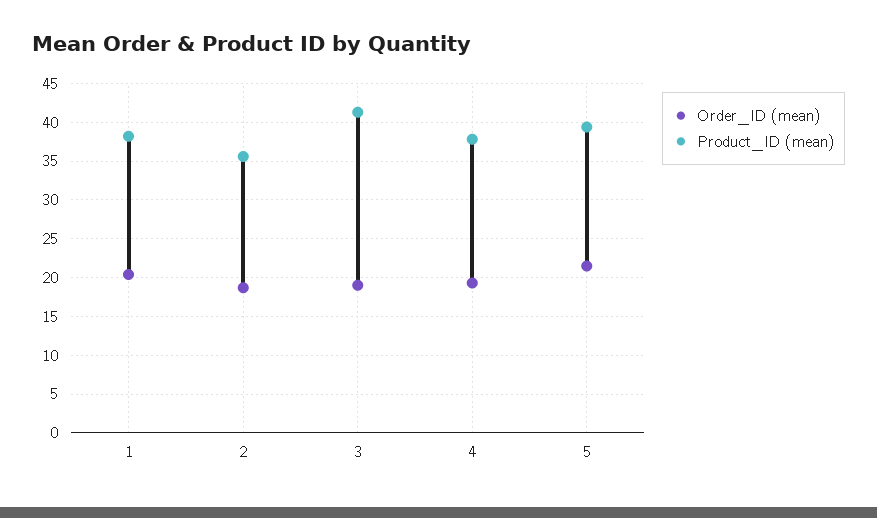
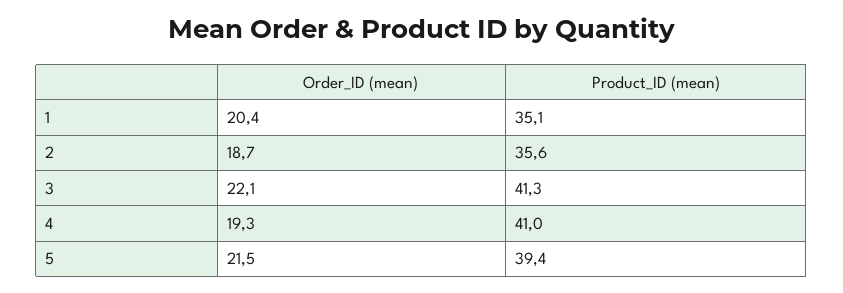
  {
    "Order_ID (mean)": {
      "1": 20.4,
      "2": 18.7,
-     "3": 19,
+     "3": 22.1,
      "4": 19.3,
      "5": 21.5
    },
    "Product_ID (mean)": {
-     "1": 38,
+     "1": 35.1,
      "2": 35.6,
      "3": 41.3,
-     "4": 38,
+     "4": 41,
      "5": 39.4
    }
  }

